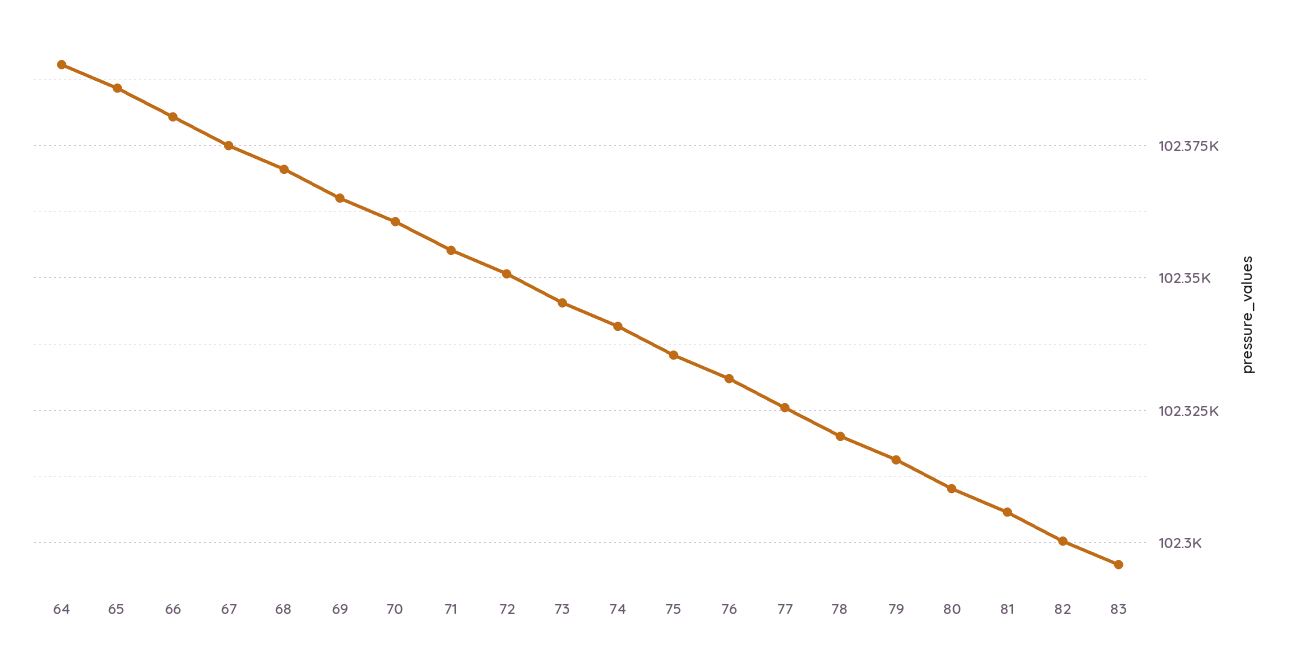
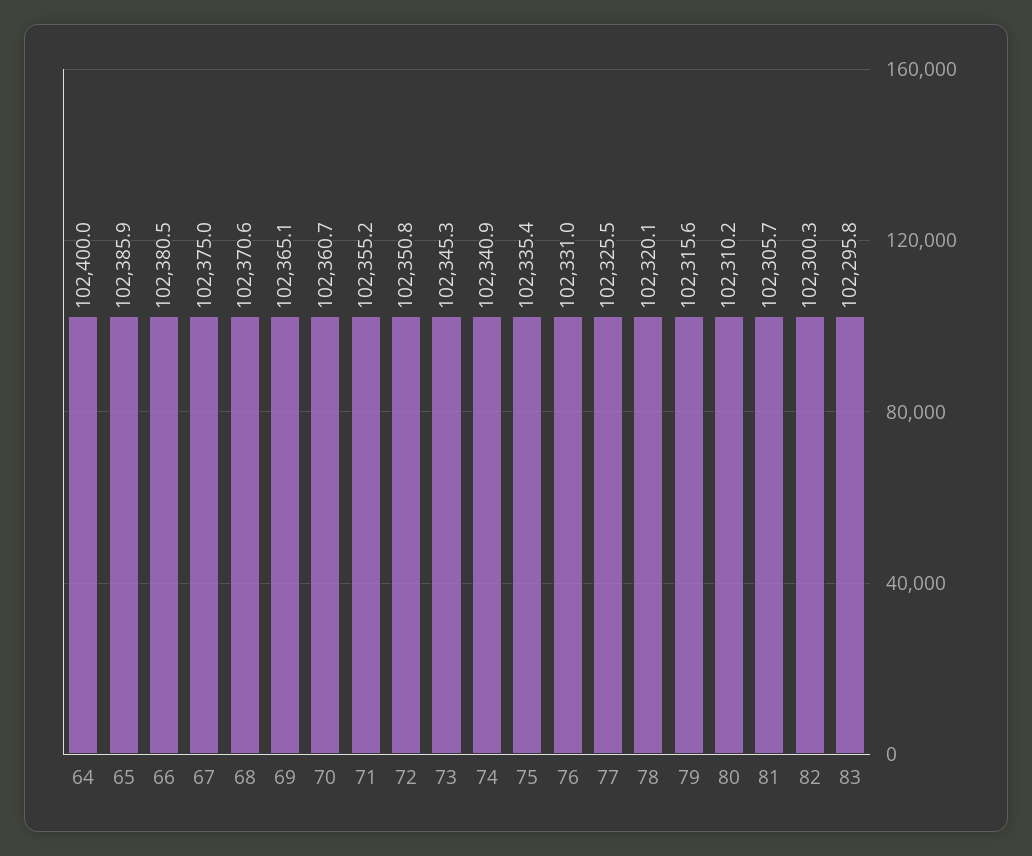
  {
-   "64": 102390,
+   "64": 102400,
    "65": 102385.9,
    "66": 102380.5,
    "67": 102375,
    "68": 102370.6,
    "69": 102365.1,
    "70": 102360.7,
    "71": 102355.2,
    "72": 102350.8,
    "73": 102345.3,
    "74": 102340.9,
    "75": 102335.4,
    "76": 102331,
    "77": 102325.5,
    "78": 102320.1,
    "79": 102315.6,
    "80": 102310.2,
    "81": 102305.7,
    "82": 102300.3,
    "83": 102295.8
  }

